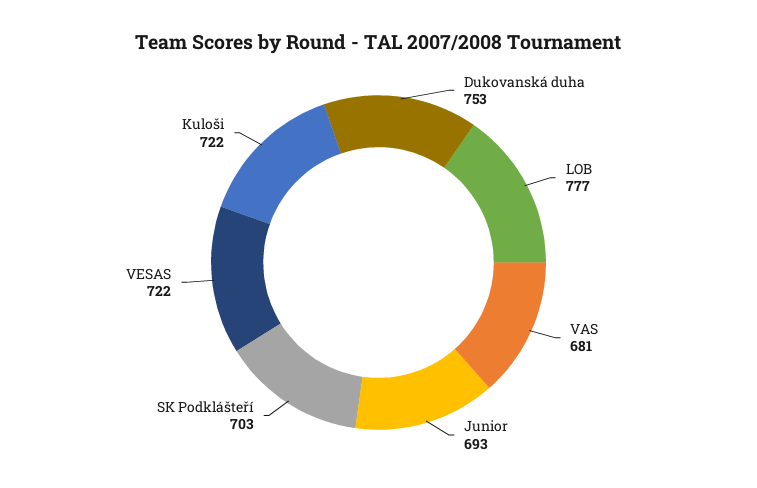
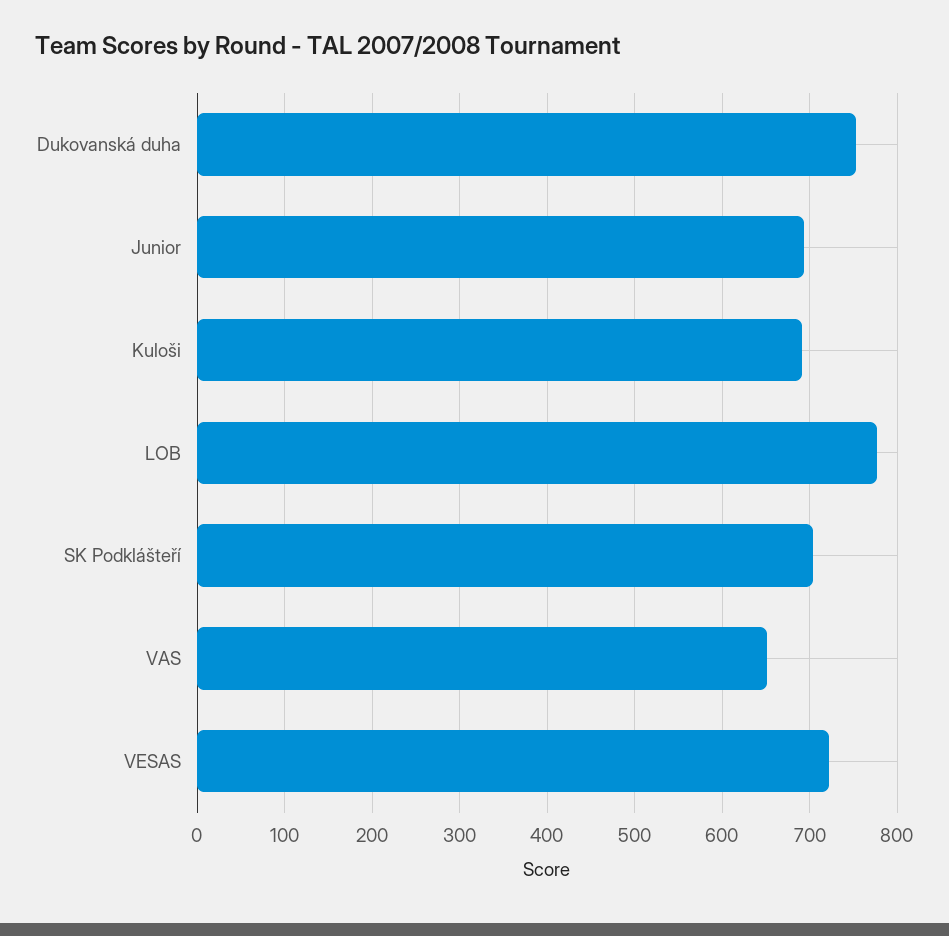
  {
    "Dukovanská duha": 753,
    "LOB": 777,
-   "VAS": 681,
+   "VAS": 650,
    "Junior": 693,
    "SK Podklášteří": 703,
    "VESAS": 722,
-   "Kuloši": 722
+   "Kuloši": 690
  }

